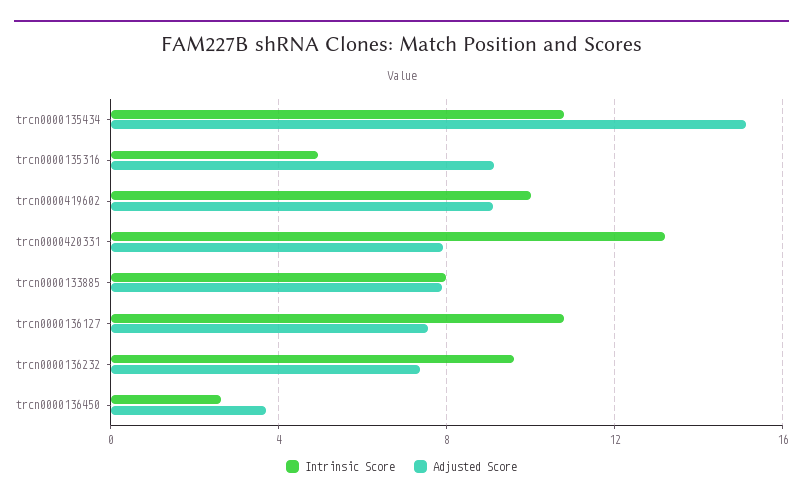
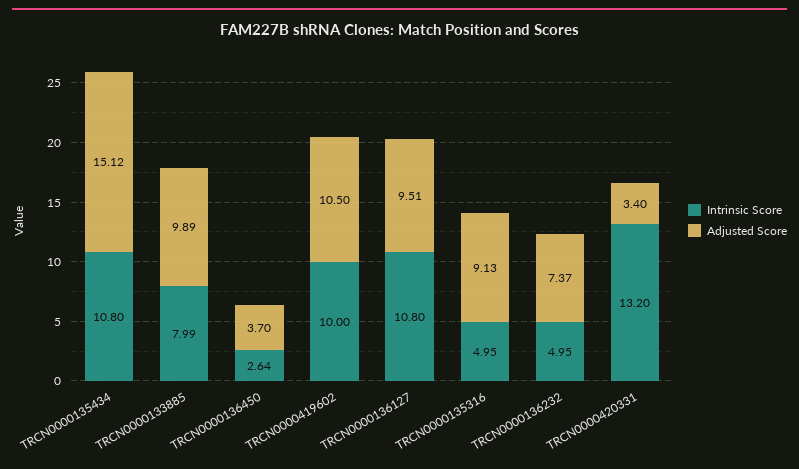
  {
    "Intrinsic Score": {
      "trcn0000135434": 10.8,
      "trcn0000135316": 4.95,
      "trcn0000419602": 10,
      "trcn0000420331": 13.2,
      "trcn0000133885": 7.99,
      "trcn0000136127": 10.8,
-     "trcn0000136232": 9.5,
+     "trcn0000136232": 4.95,
      "trcn0000136450": 2.64
    },
    "Adjusted Score": {
      "trcn0000135434": 15.12,
      "trcn0000135316": 9.13,
-     "trcn0000419602": 9,
+     "trcn0000419602": 10.5,
-     "trcn0000420331": 8,
+     "trcn0000420331": 3.4,
-     "trcn0000133885": 8,
+     "trcn0000133885": 9.89,
-     "trcn0000136127": 7.5,
+     "trcn0000136127": 9.51,
      "trcn0000136232": 7.37,
      "trcn0000136450": 3.7
    }
  }

